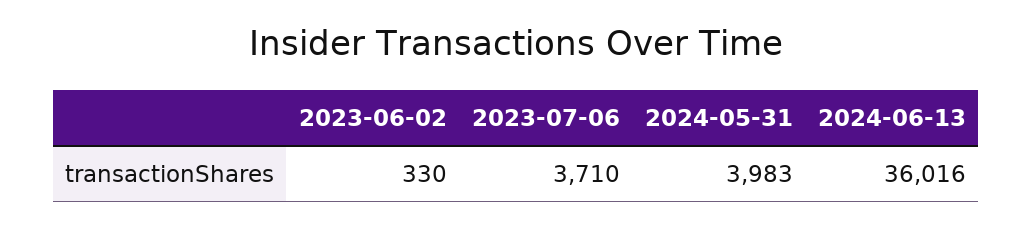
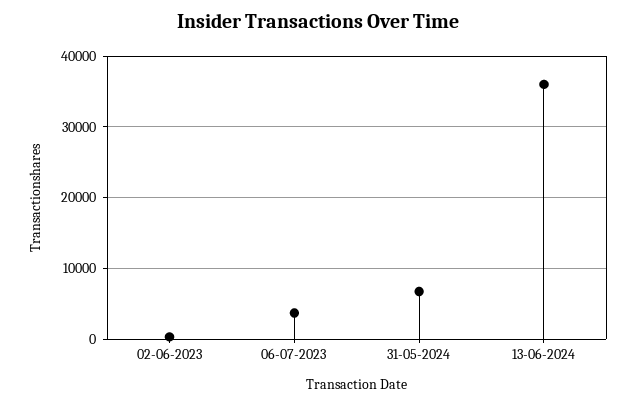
  {
    "2023-06-02": 330,
    "2023-07-06": 3710,
-   "2024-05-31": 3983,
+   "2024-05-31": 7000,
    "2024-06-13": 36016
  }

